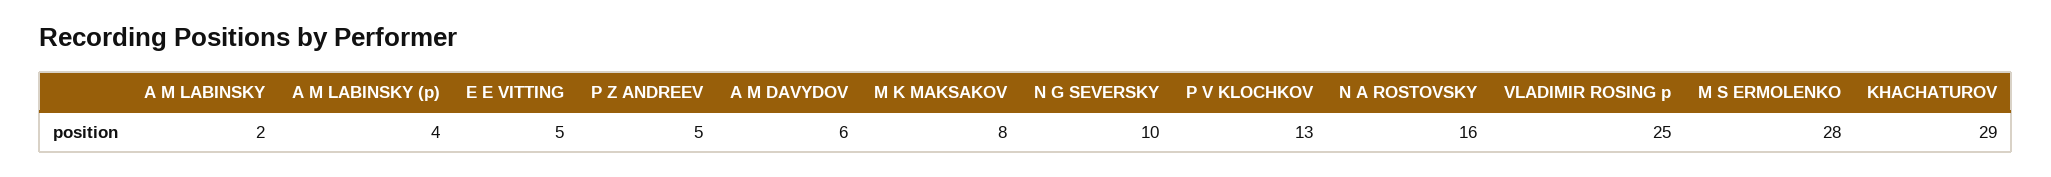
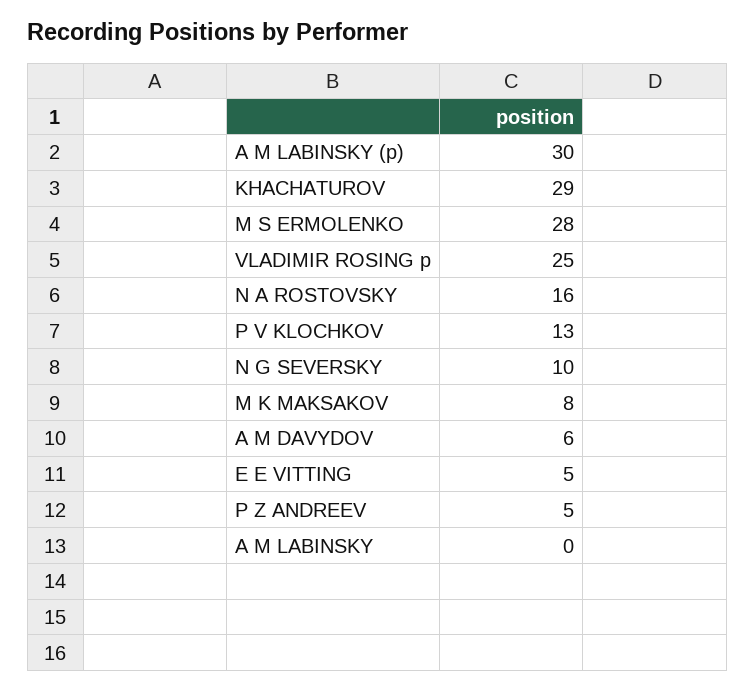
  {
-   "A M LABINSKY": 2,
+   "A M LABINSKY": 0,
-   "A M LABINSKY (p)": 4,
+   "A M LABINSKY (p)": 30,
    "E E VITTING": 5,
    "P Z ANDREEV": 5,
    "A M DAVYDOV": 6,
    "M K MAKSAKOV": 8,
    "N G SEVERSKY": 10,
    "P V KLOCHKOV": 13,
    "N A ROSTOVSKY": 16,
    "VLADIMIR ROSING p": 25,
    "M S ERMOLENKO": 28,
    "KHACHATUROV": 29
  }

